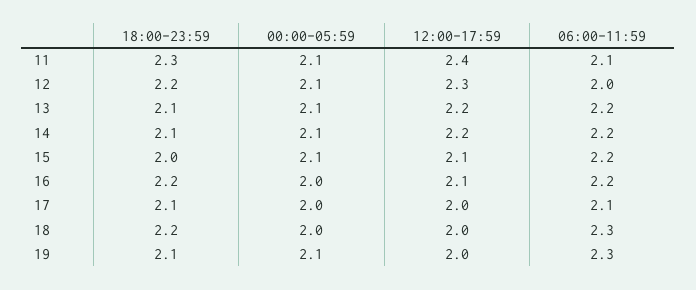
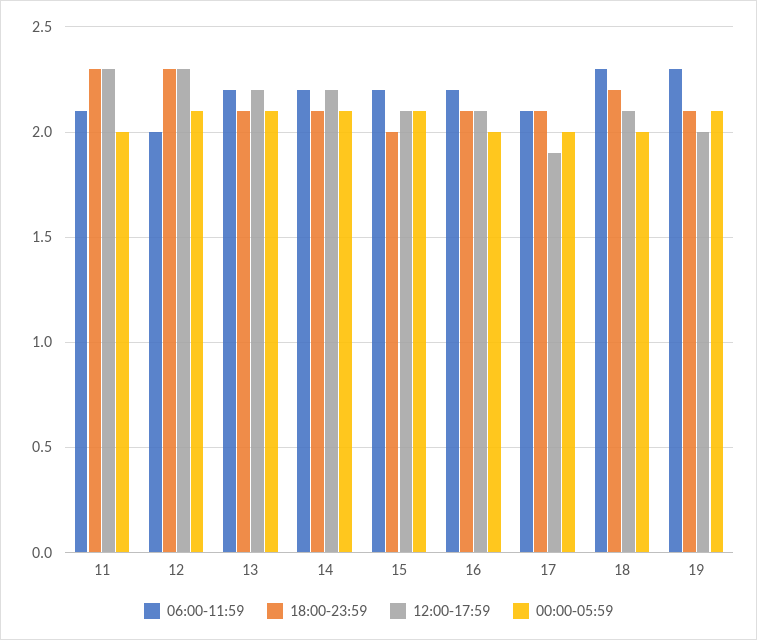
  {
    "18:00-23:59": {
      "11": 2.3,
-     "12": 2.2,
+     "12": 2.3,
      "13": 2.1,
      "14": 2.1,
      "15": 2,
-     "16": 2.2,
+     "16": 2.1,
      "17": 2.1,
      "18": 2.2,
      "19": 2.1
    },
    "00:00-05:59": {
-     "11": 2.1,
+     "11": 2,
      "12": 2.1,
      "13": 2.1,
      "14": 2.1,
      "15": 2.1,
      "16": 2,
      "17": 2,
      "18": 2,
      "19": 2.1
    },
    "12:00-17:59": {
-     "11": 2.4,
+     "11": 2.3,
      "12": 2.3,
      "13": 2.2,
      "14": 2.2,
      "15": 2.1,
      "16": 2.1,
-     "17": 2,
+     "17": 1.9,
-     "18": 2,
+     "18": 2.1,
      "19": 2
    },
    "06:00-11:59": {
      "11": 2.1,
      "12": 2,
      "13": 2.2,
      "14": 2.2,
      "15": 2.2,
      "16": 2.2,
      "17": 2.1,
      "18": 2.3,
      "19": 2.3
    }
  }

